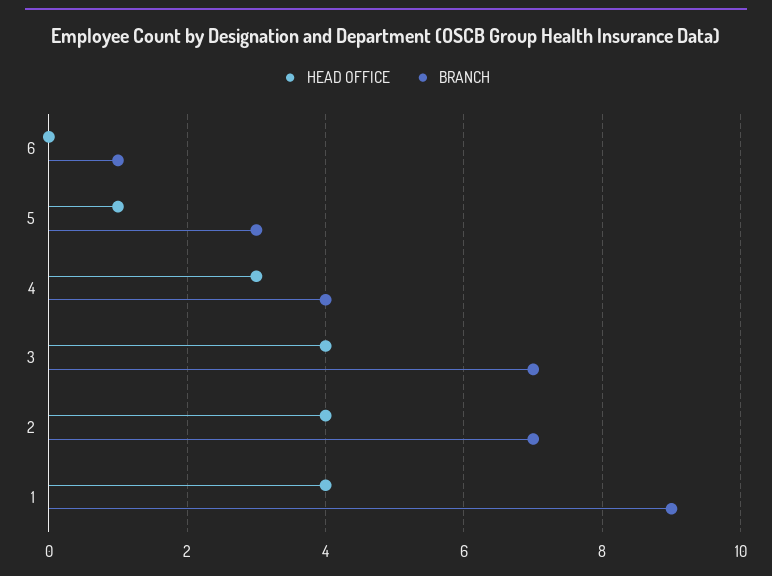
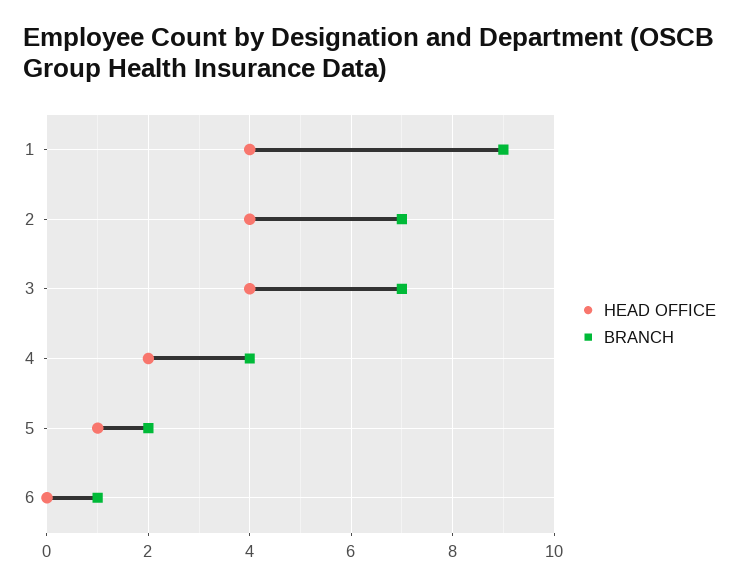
  {
    "HEAD OFFICE": {
      "6": 0,
      "5": 1,
-     "4": 3,
+     "4": 2,
      "3": 4,
      "2": 4,
      "1": 4
    },
    "BRANCH": {
      "6": 1,
-     "5": 3,
+     "5": 2,
      "4": 4,
      "3": 7,
      "2": 7,
      "1": 9
    }
  }

